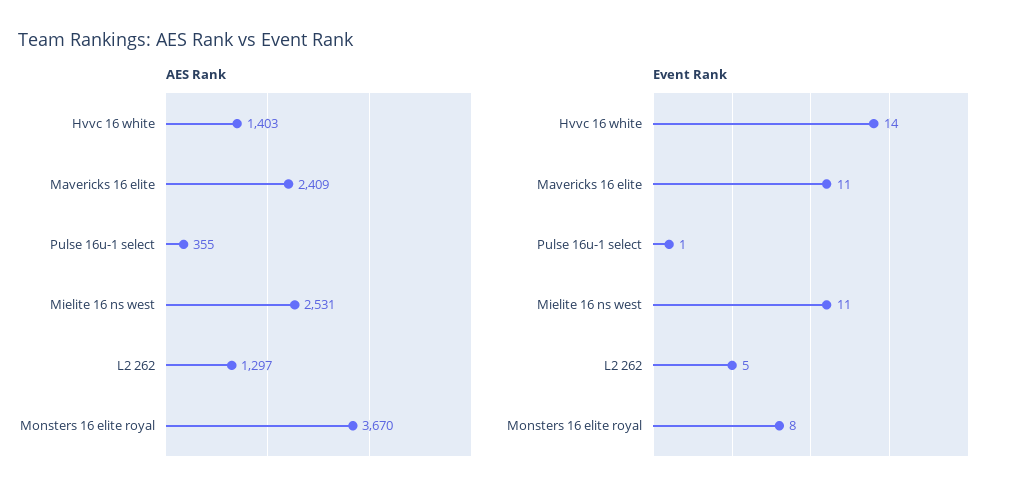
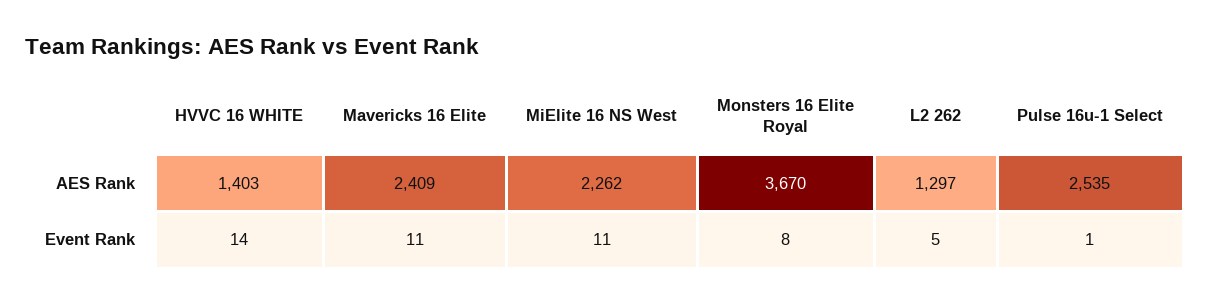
  {
    "AES Rank": {
      "Hvvc 16 white": 1403,
      "Mavericks 16 elite": 2409,
-     "Pulse 16u-1 select": 355,
+     "Pulse 16u-1 select": 2535,
-     "Mielite 16 ns west": 2531,
+     "Mielite 16 ns west": 2262,
      "L2 262": 1297,
      "Monsters 16 elite royal": 3670
    },
    "Event Rank": {
      "Hvvc 16 white": 14,
      "Mavericks 16 elite": 11,
      "Pulse 16u-1 select": 1,
      "Mielite 16 ns west": 11,
      "L2 262": 5,
      "Monsters 16 elite royal": 8
    }
  }

